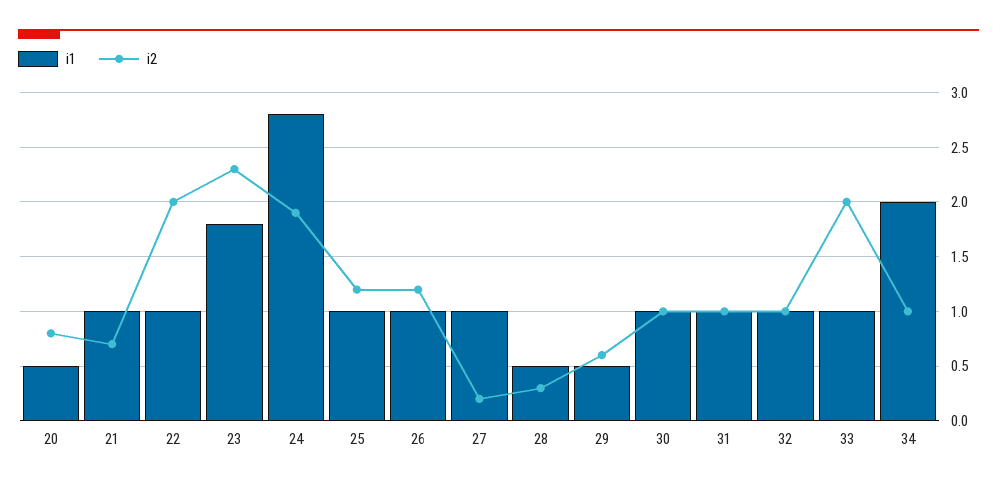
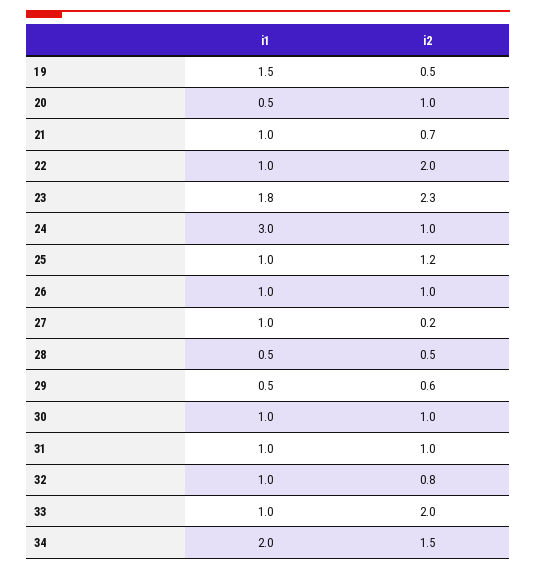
  {
    "i1": {
      "20": 0.5,
      "21": 1,
      "22": 1,
      "23": 1.8,
-     "24": 2.8,
+     "24": 3,
      "25": 1,
      "26": 1,
      "27": 1,
      "28": 0.5,
      "29": 0.5,
      "30": 1,
      "31": 1,
      "32": 1,
      "33": 1,
-     "34": 2
+     "34": 2,
+     "19": 1.5
    },
    "i2": {
-     "20": 0.8,
+     "20": 1,
      "21": 0.7,
      "22": 2,
      "23": 2.3,
-     "24": 1.9,
+     "24": 1,
      "25": 1.2,
-     "26": 1.2,
+     "26": 1,
      "27": 0.2,
-     "28": 0.3,
+     "28": 0.5,
      "29": 0.6,
      "30": 1,
      "31": 1,
-     "32": 1,
+     "32": 0.8,
      "33": 2,
-     "34": 1
+     "34": 1.5,
+     "19": 0.5
    }
  }

